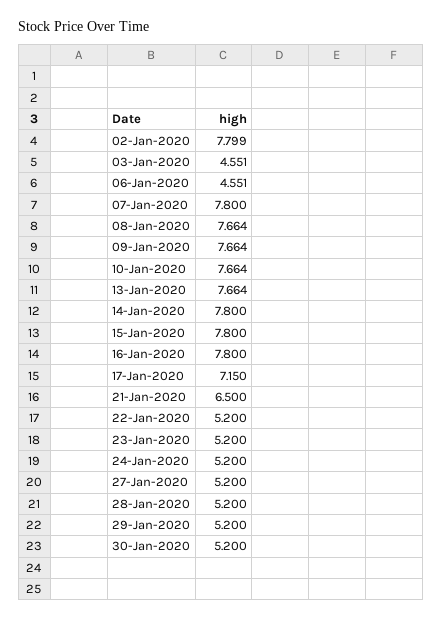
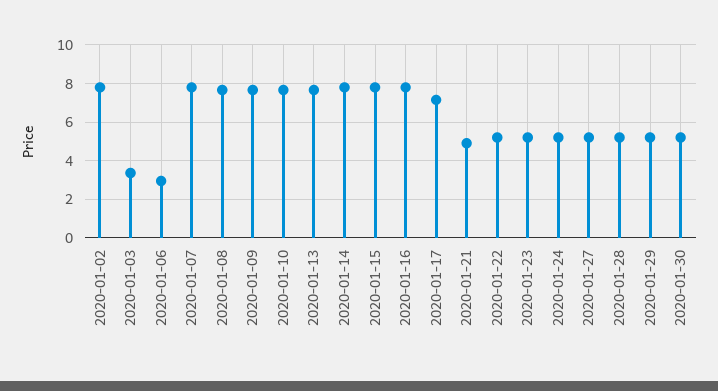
  {
    "02-Jan-2020": 7.799,
-   "03-Jan-2020": 4.551,
+   "03-Jan-2020": 3.5,
-   "06-Jan-2020": 4.551,
+   "06-Jan-2020": 3,
    "07-Jan-2020": 7.8,
    "08-Jan-2020": 7.664,
    "09-Jan-2020": 7.664,
    "10-Jan-2020": 7.664,
    "13-Jan-2020": 7.664,
    "14-Jan-2020": 7.8,
    "15-Jan-2020": 7.8,
    "16-Jan-2020": 7.8,
    "17-Jan-2020": 7.15,
-   "21-Jan-2020": 6.5,
+   "21-Jan-2020": 5,
    "22-Jan-2020": 5.2,
    "23-Jan-2020": 5.2,
    "24-Jan-2020": 5.2,
    "27-Jan-2020": 5.2,
    "28-Jan-2020": 5.2,
    "29-Jan-2020": 5.2,
    "30-Jan-2020": 5.2
  }

